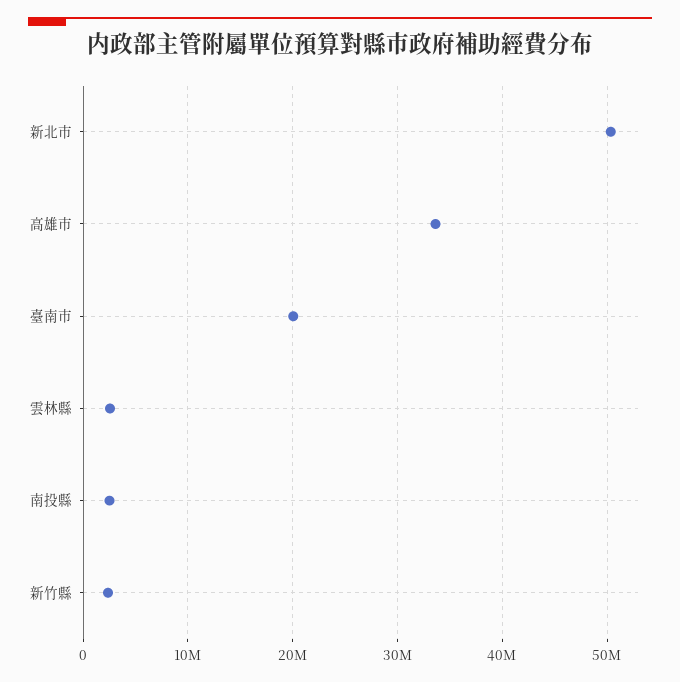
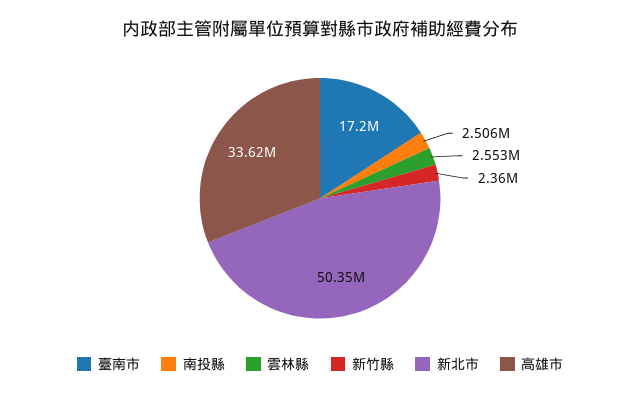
  {
    "新北市": 50350000,
    "高雄市": 33620000,
-   "臺南市": 20000000,
+   "臺南市": 17200000,
    "雲林縣": 2553000,
    "南投縣": 2506000,
    "新竹縣": 2360000
  }

